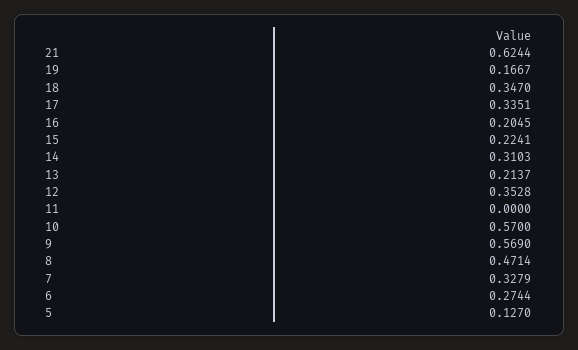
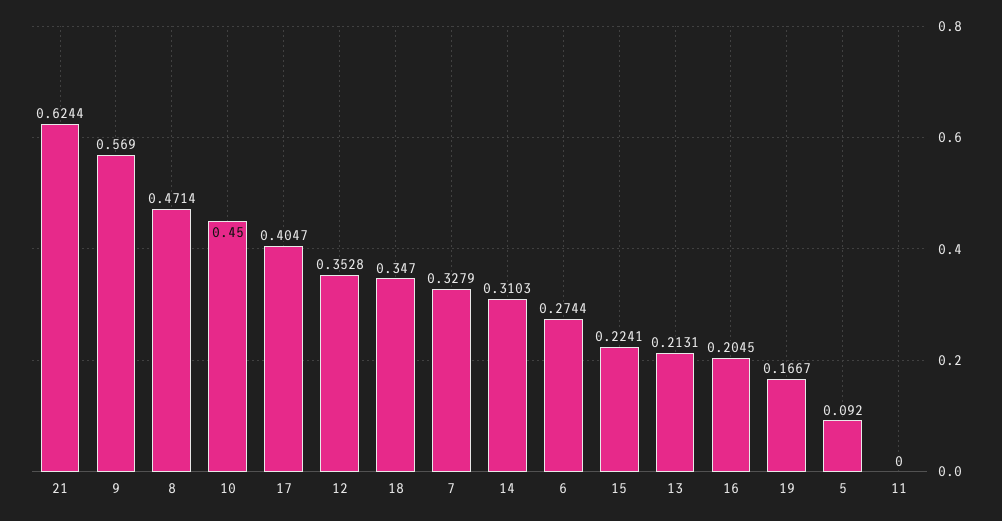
  {
    "21": 0.6244,
    "19": 0.1667,
    "18": 0.347,
-   "17": 0.3351,
+   "17": 0.4047,
    "16": 0.2045,
    "15": 0.2241,
    "14": 0.3103,
-   "13": 0.2137,
+   "13": 0.2131,
    "12": 0.3528,
    "11": 0,
-   "10": 0.57,
+   "10": 0.45,
    "9": 0.569,
    "8": 0.4714,
    "7": 0.3279,
    "6": 0.2744,
-   "5": 0.127
+   "5": 0.092
  }

